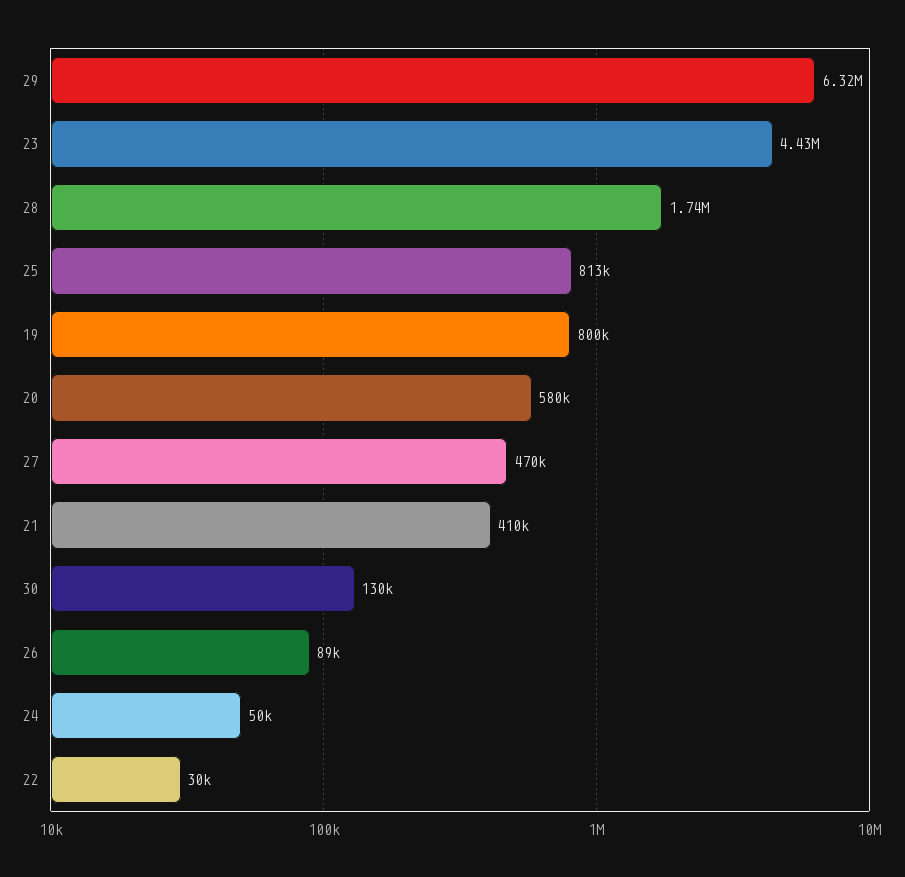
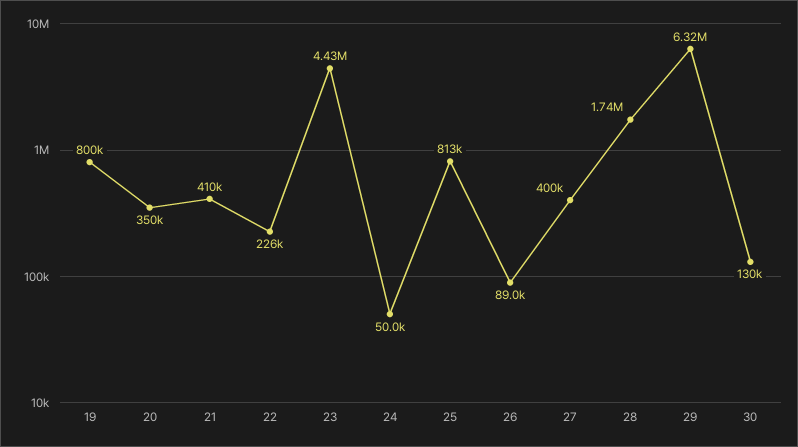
  {
    "29": 6320000,
    "23": 4430000,
    "28": 1740000,
    "25": 813000,
    "19": 800000,
-   "20": 580000,
+   "20": 350000,
-   "27": 470000,
+   "27": 400000,
    "21": 410000,
    "30": 130000,
    "26": 89000,
    "24": 50000,
-   "22": 30000
+   "22": 226000
  }

